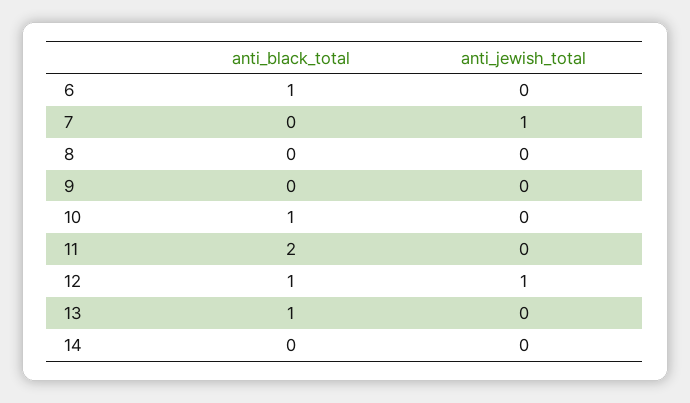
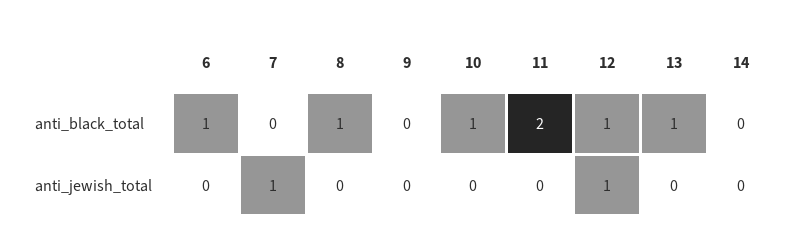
  {
    "anti_black_total": {
      "6": 1,
      "7": 0,
-     "8": 0,
+     "8": 1,
      "9": 0,
      "10": 1,
      "11": 2,
      "12": 1,
      "13": 1,
      "14": 0
    },
    "anti_jewish_total": {
      "6": 0,
      "7": 1,
      "8": 0,
      "9": 0,
      "10": 0,
      "11": 0,
      "12": 1,
      "13": 0,
      "14": 0
    }
  }

